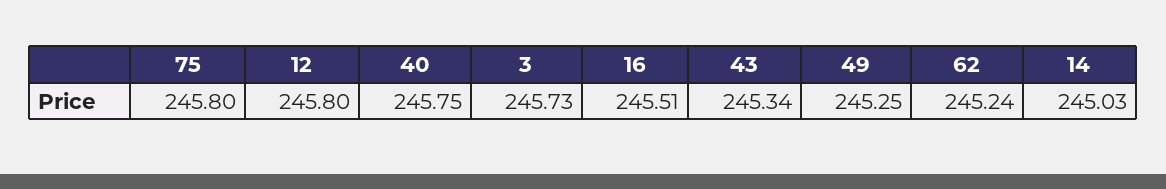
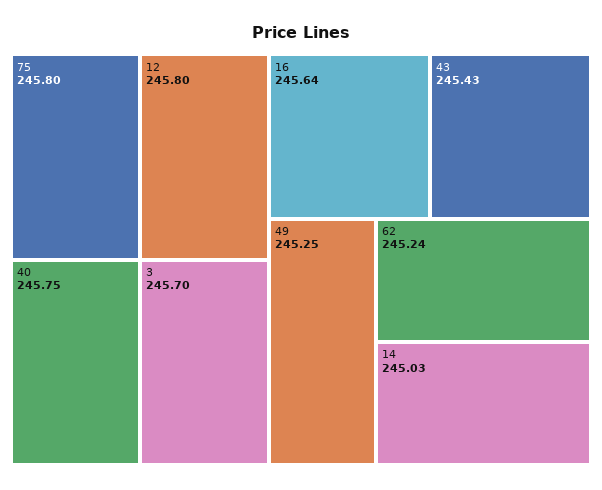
  {
    "75": 245.8,
    "12": 245.8,
    "40": 245.75,
-   "3": 245.73,
+   "3": 245.7,
-   "16": 245.51,
+   "16": 245.64,
-   "43": 245.34,
+   "43": 245.43,
    "49": 245.25,
    "62": 245.24,
    "14": 245.03
  }

